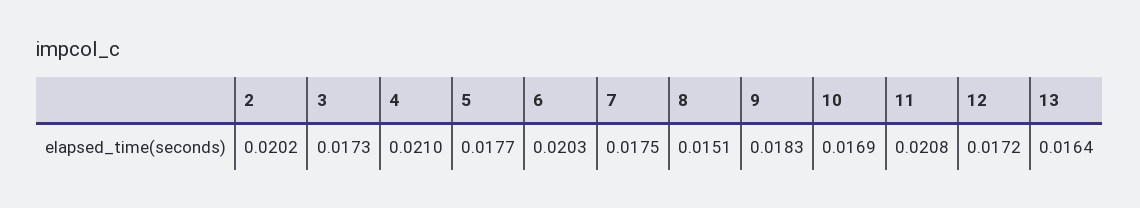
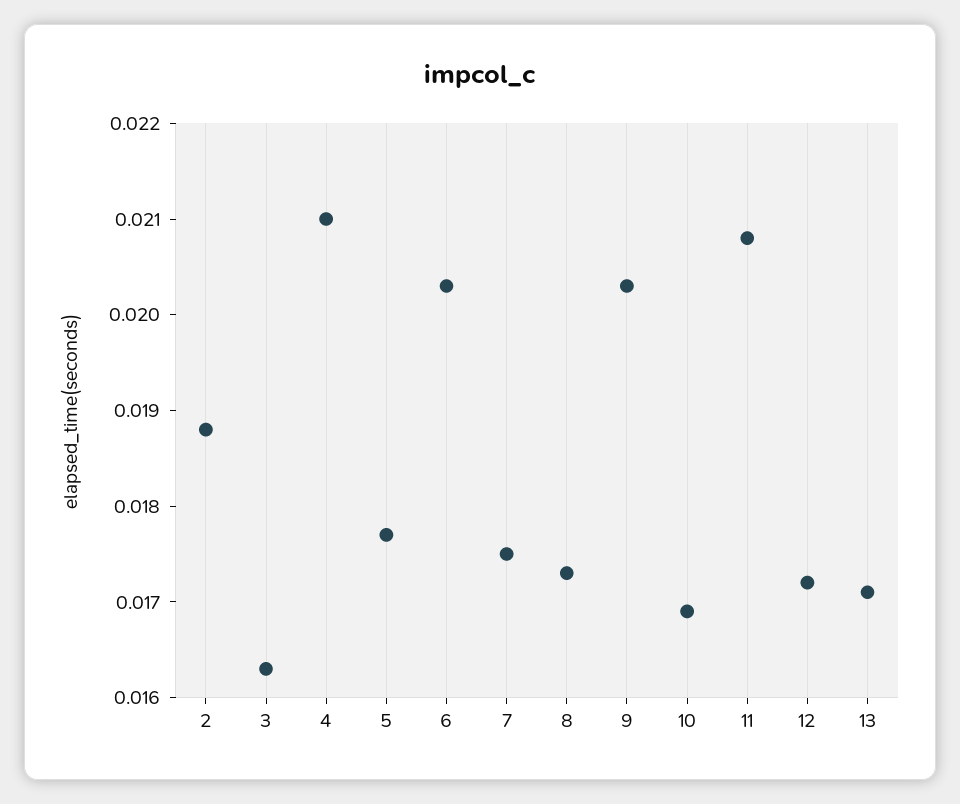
  {
-   "2": 0.0202,
+   "2": 0.0188,
-   "3": 0.0173,
+   "3": 0.0163,
    "4": 0.021,
    "5": 0.0177,
    "6": 0.0203,
    "7": 0.0175,
-   "8": 0.0151,
+   "8": 0.0173,
-   "9": 0.0183,
+   "9": 0.0203,
    "10": 0.0169,
    "11": 0.0208,
    "12": 0.0172,
-   "13": 0.0164
+   "13": 0.0171
  }

